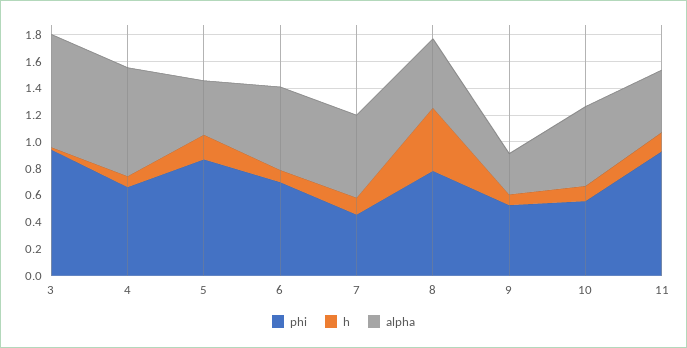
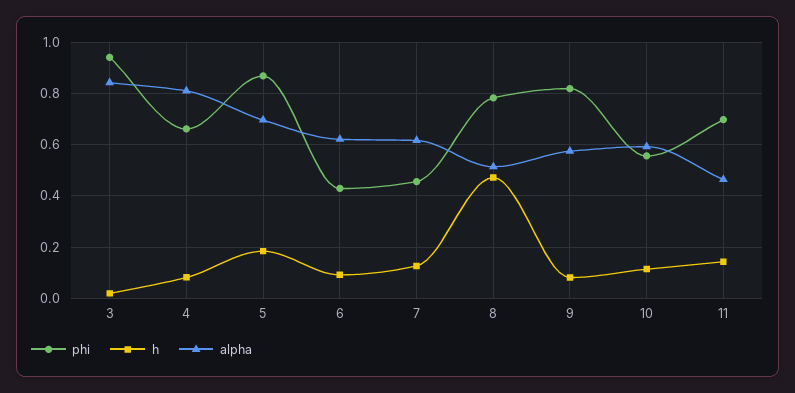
  {
    "phi": {
      "3": 0.95,
      "4": 0.65,
      "5": 0.875,
-     "6": 0.7,
+     "6": 0.425,
      "7": 0.45,
      "8": 0.775,
-     "9": 0.5,
+     "9": 0.825,
      "10": 0.55,
-     "11": 0.9
+     "11": 0.7
    },
    "h": {
      "3": 0.025,
      "4": 0.075,
      "5": 0.175,
      "6": 0.1,
      "7": 0.125,
      "8": 0.475,
      "9": 0.075,
      "10": 0.125,
      "11": 0.15
    },
    "alpha": {
      "3": 0.85,
      "4": 0.8,
-     "5": 0.4,
+     "5": 0.7,
      "6": 0.625,
      "7": 0.625,
      "8": 0.525,
-     "9": 0.3,
+     "9": 0.575,
      "10": 0.6,
      "11": 0.475
    }
  }

